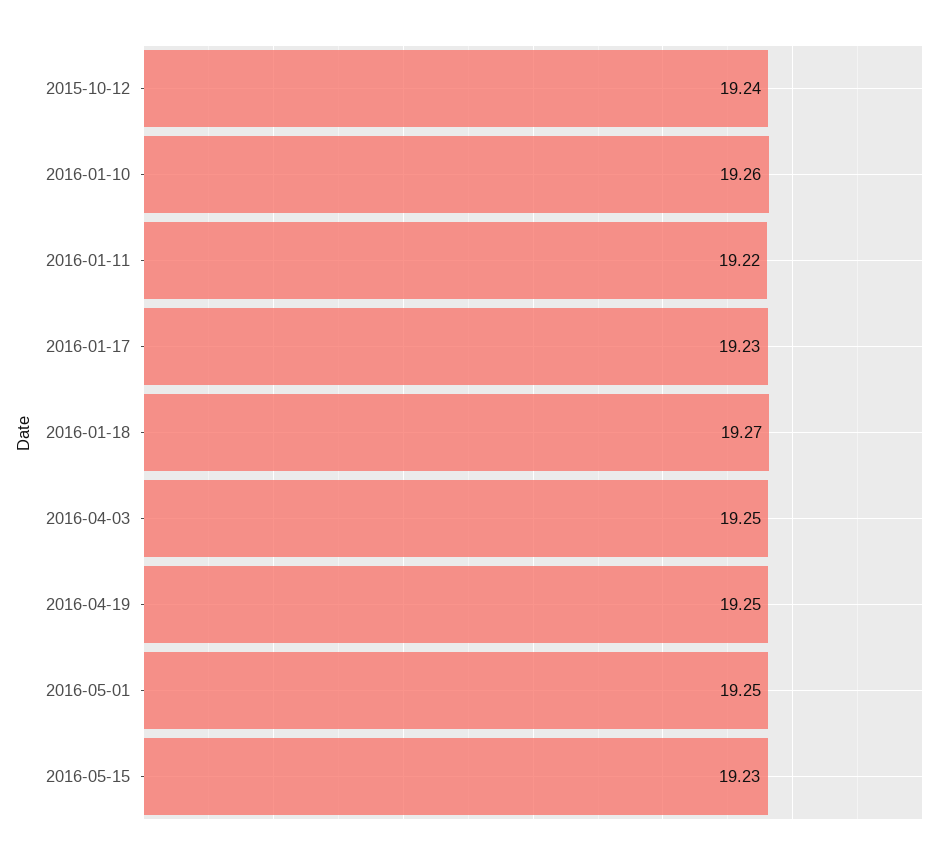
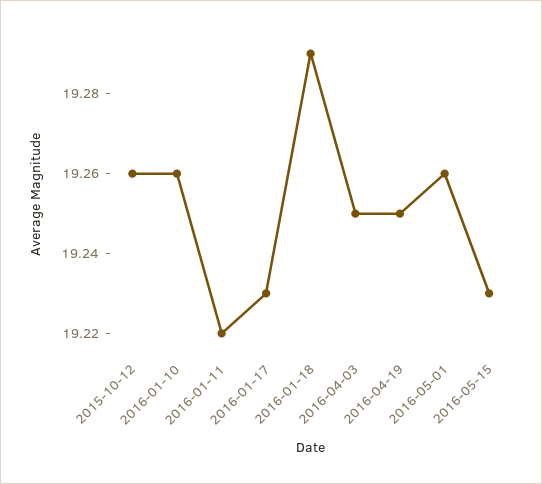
  {
-   "2015-10-12": 19.24,
+   "2015-10-12": 19.26,
    "2016-01-10": 19.26,
    "2016-01-11": 19.22,
    "2016-01-17": 19.23,
-   "2016-01-18": 19.27,
+   "2016-01-18": 19.29,
    "2016-04-03": 19.25,
    "2016-04-19": 19.25,
-   "2016-05-01": 19.25,
+   "2016-05-01": 19.26,
    "2016-05-15": 19.23
  }

